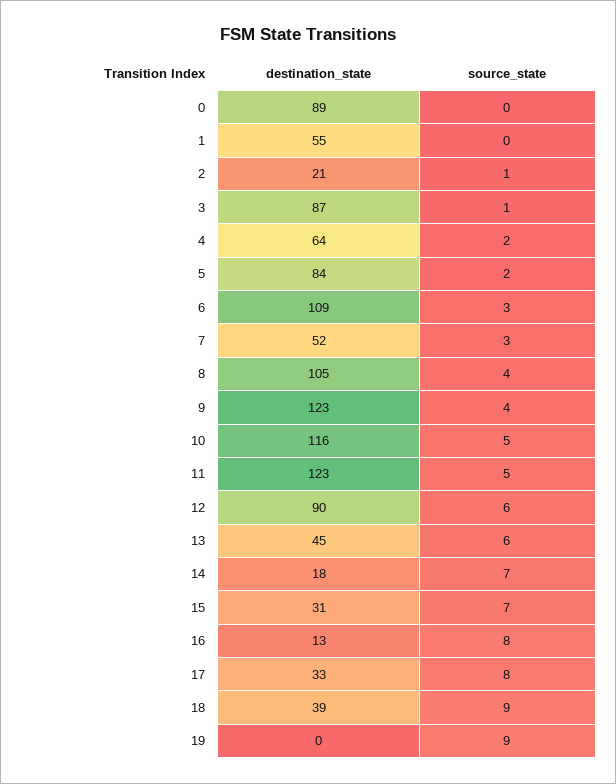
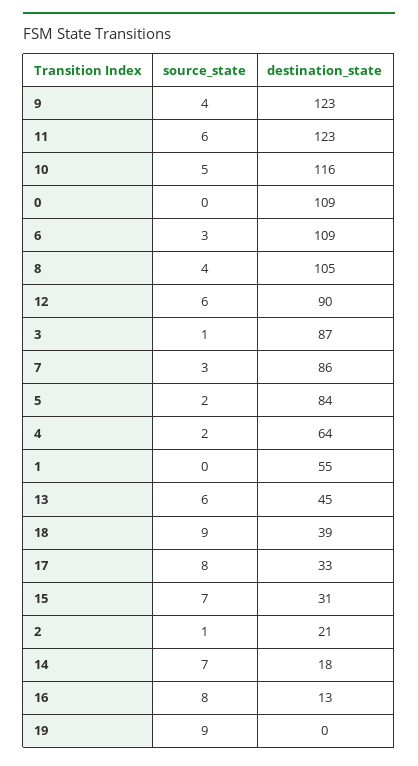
  {
    "destination_state": {
-     "0": 89,
+     "0": 109,
      "1": 55,
      "2": 21,
      "3": 87,
      "4": 64,
      "5": 84,
      "6": 109,
-     "7": 52,
+     "7": 86,
      "8": 105,
      "9": 123,
      "10": 116,
      "11": 123,
      "12": 90,
      "13": 45,
      "14": 18,
      "15": 31,
      "16": 13,
      "17": 33,
      "18": 39,
      "19": 0
    },
    "source_state": {
      "0": 0,
      "1": 0,
      "2": 1,
      "3": 1,
      "4": 2,
      "5": 2,
      "6": 3,
      "7": 3,
      "8": 4,
      "9": 4,
      "10": 5,
-     "11": 5,
+     "11": 6,
      "12": 6,
      "13": 6,
      "14": 7,
      "15": 7,
      "16": 8,
      "17": 8,
      "18": 9,
      "19": 9
    }
  }

